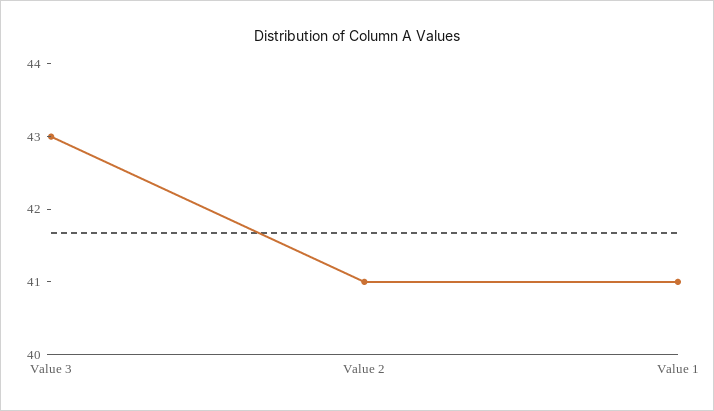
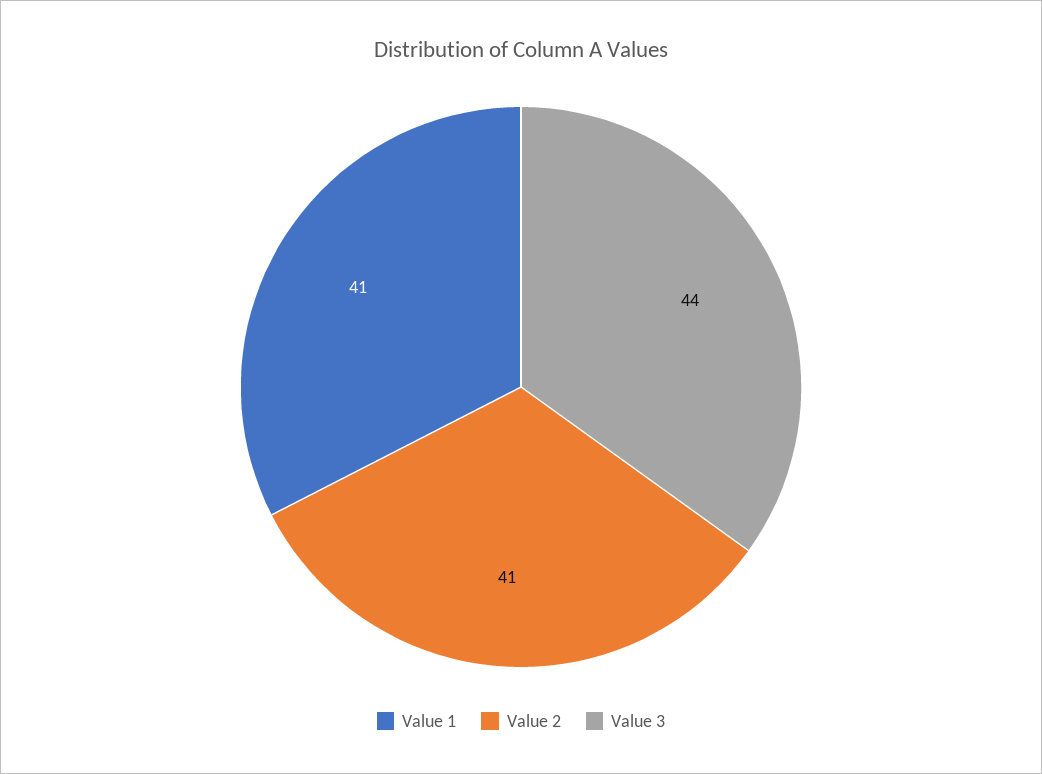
  {
-   "Value 3": 43,
+   "Value 3": 44,
    "Value 2": 41,
    "Value 1": 41
  }

